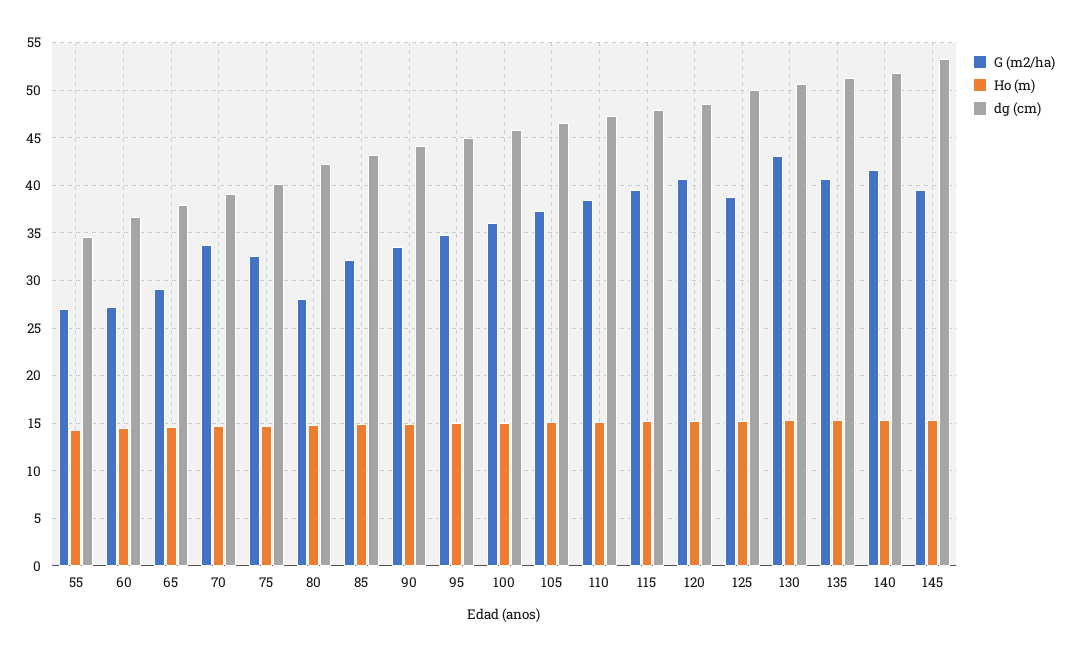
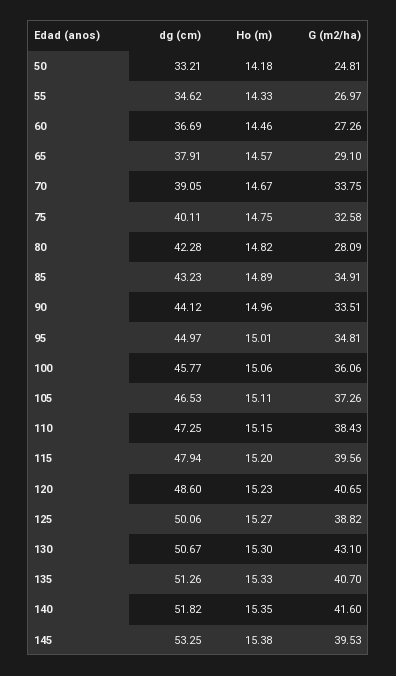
  {
    "G (m2/ha)": {
      "55": 26.97,
      "60": 27.26,
      "65": 29.1,
      "70": 33.75,
      "75": 32.58,
      "80": 28.09,
-     "85": 32,
+     "85": 34.91,
      "90": 33.51,
      "95": 34.81,
      "100": 36.06,
      "105": 37.26,
      "110": 38.43,
      "115": 39.56,
      "120": 40.65,
      "125": 38.82,
      "130": 43.1,
      "135": 40.7,
      "140": 41.6,
-     "145": 39.53
+     "145": 39.53,
+     "50": 24.81
    },
    "Ho (m)": {
      "55": 14.33,
      "60": 14.46,
      "65": 14.57,
      "70": 14.67,
      "75": 14.75,
      "80": 14.82,
      "85": 14.89,
      "90": 14.96,
      "95": 15.01,
      "100": 15.06,
      "105": 15.11,
      "110": 15.15,
      "115": 15.2,
      "120": 15.23,
      "125": 15.27,
      "130": 15.3,
      "135": 15.33,
      "140": 15.35,
-     "145": 15.38
+     "145": 15.38,
+     "50": 14.18
    },
    "dg (cm)": {
      "55": 34.62,
      "60": 36.69,
      "65": 37.91,
      "70": 39.05,
      "75": 40.11,
      "80": 42.28,
      "85": 43.23,
      "90": 44.12,
      "95": 44.97,
      "100": 45.77,
      "105": 46.53,
      "110": 47.25,
      "115": 47.94,
      "120": 48.6,
      "125": 50.06,
      "130": 50.67,
      "135": 51.26,
      "140": 51.82,
-     "145": 53.25
+     "145": 53.25,
+     "50": 33.21
    }
  }

